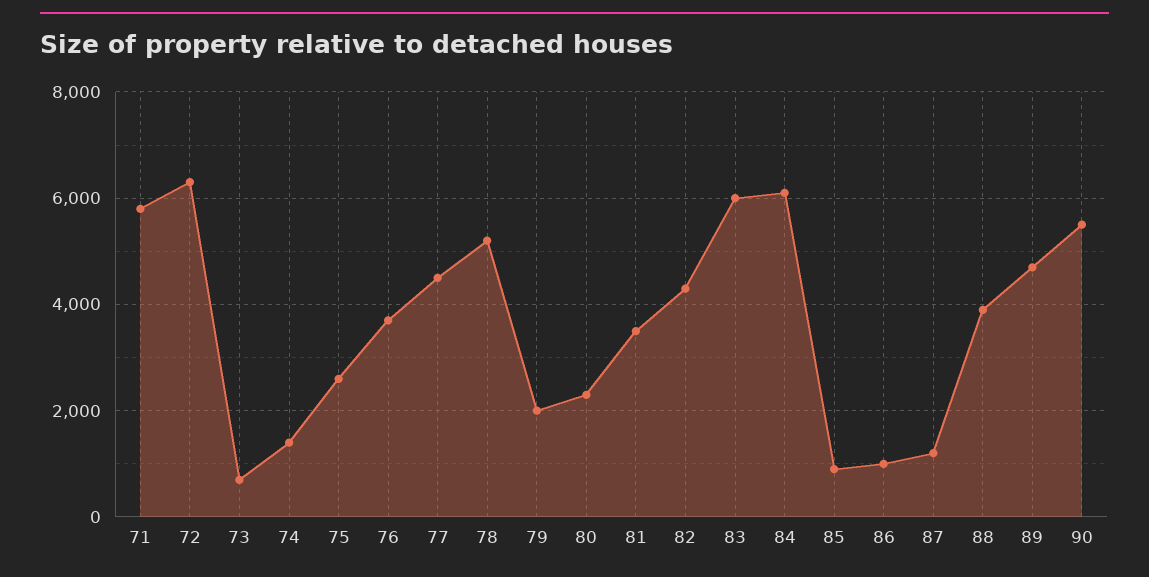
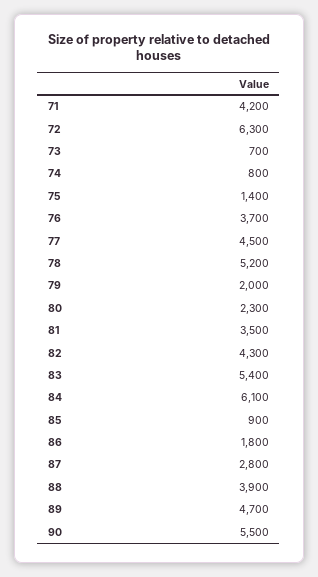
  {
-   "71": 5800,
+   "71": 4200,
    "72": 6300,
    "73": 700,
-   "74": 1400,
+   "74": 800,
-   "75": 2600,
+   "75": 1400,
    "76": 3700,
    "77": 4500,
    "78": 5200,
    "79": 2000,
    "80": 2300,
    "81": 3500,
    "82": 4300,
-   "83": 6000,
+   "83": 5400,
    "84": 6100,
    "85": 900,
-   "86": 1000,
+   "86": 1800,
-   "87": 1200,
+   "87": 2800,
    "88": 3900,
    "89": 4700,
    "90": 5500
  }

